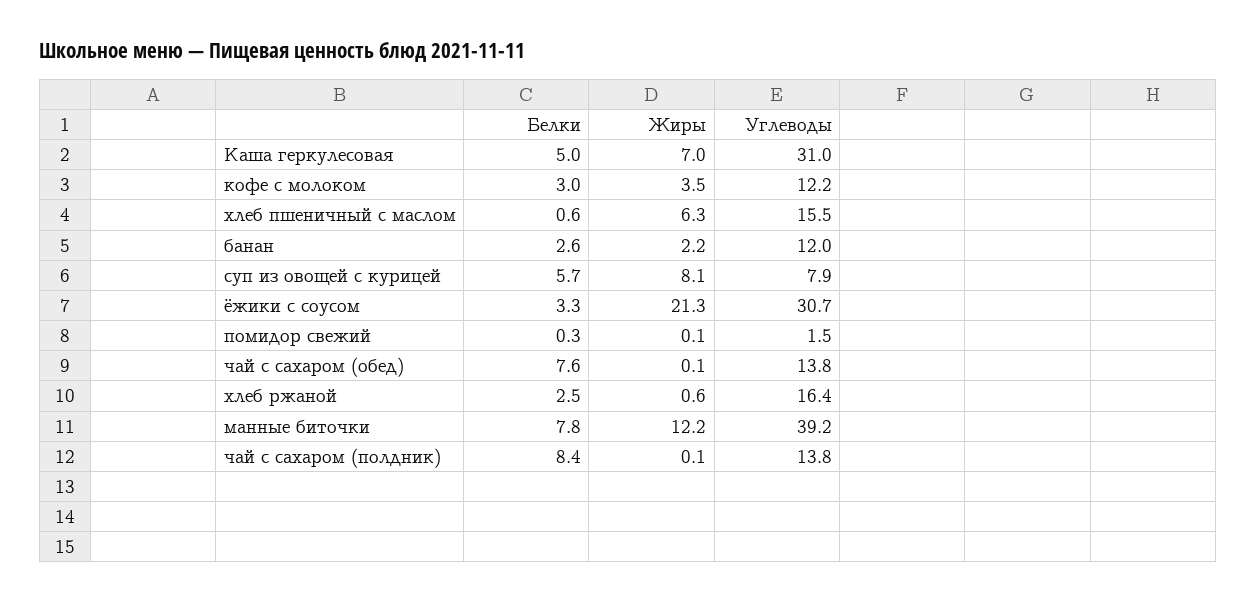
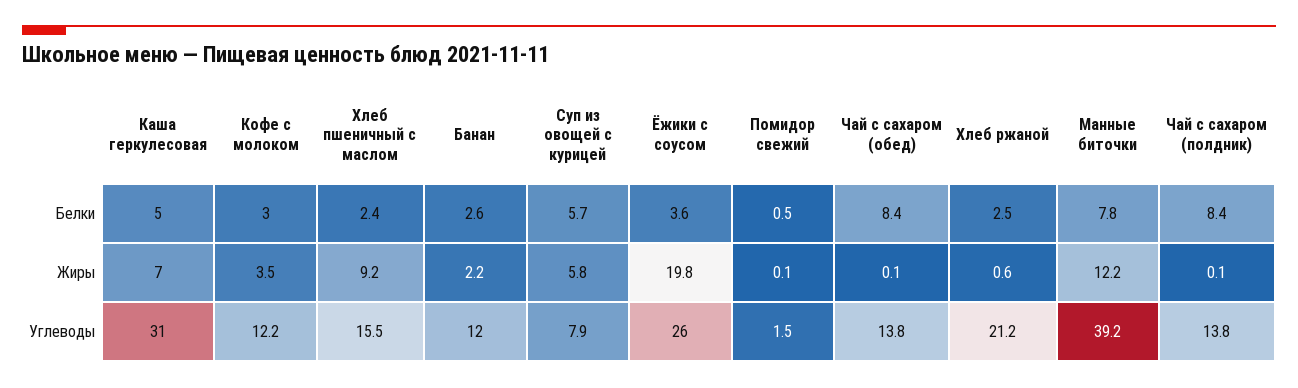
  {
    "Белки": {
      "Каша геркулесовая": 5,
      "кофе с молоком": 3,
-     "хлеб пшеничный с маслом": 0.6,
+     "хлеб пшеничный с маслом": 2.4,
      "банан": 2.6,
      "суп из овощей с курицей": 5.7,
-     "ёжики с соусом": 3.3,
+     "ёжики с соусом": 3.6,
-     "помидор свежий": 0.3,
+     "помидор свежий": 0.5,
-     "чай с сахаром (обед)": 7.6,
+     "чай с сахаром (обед)": 8.4,
      "хлеб ржаной": 2.5,
      "манные биточки": 7.8,
      "чай с сахаром (полдник)": 8.4
    },
    "Жиры": {
      "Каша геркулесовая": 7,
      "кофе с молоком": 3.5,
-     "хлеб пшеничный с маслом": 6.3,
+     "хлеб пшеничный с маслом": 9.2,
      "банан": 2.2,
-     "суп из овощей с курицей": 8.1,
+     "суп из овощей с курицей": 5.8,
-     "ёжики с соусом": 21.3,
+     "ёжики с соусом": 19.8,
      "помидор свежий": 0.1,
      "чай с сахаром (обед)": 0.1,
      "хлеб ржаной": 0.6,
      "манные биточки": 12.2,
      "чай с сахаром (полдник)": 0.1
    },
    "Углеводы": {
      "Каша геркулесовая": 31,
      "кофе с молоком": 12.2,
      "хлеб пшеничный с маслом": 15.5,
      "банан": 12,
      "суп из овощей с курицей": 7.9,
-     "ёжики с соусом": 30.7,
+     "ёжики с соусом": 26,
      "помидор свежий": 1.5,
      "чай с сахаром (обед)": 13.8,
-     "хлеб ржаной": 16.4,
+     "хлеб ржаной": 21.2,
      "манные биточки": 39.2,
      "чай с сахаром (полдник)": 13.8
    }
  }

